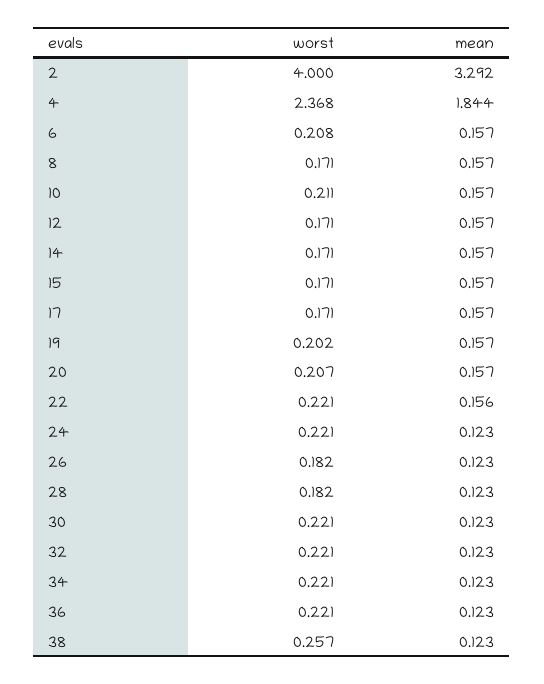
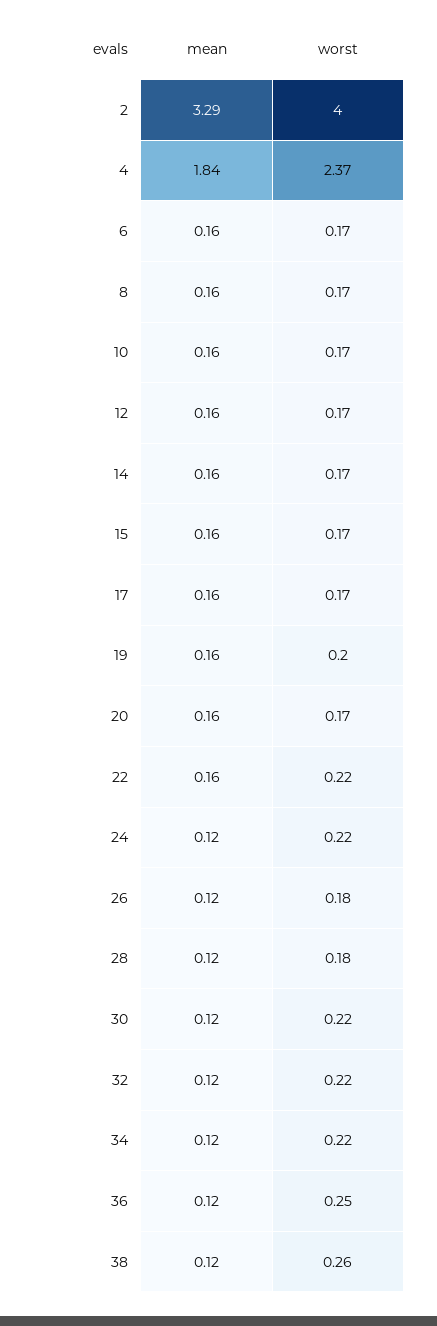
  {
    "worst": {
      "2": 4,
      "4": 2.368,
-     "6": 0.208,
+     "6": 0.17,
      "8": 0.171,
-     "10": 0.211,
+     "10": 0.17,
      "12": 0.171,
      "14": 0.171,
      "15": 0.171,
      "17": 0.171,
      "19": 0.202,
-     "20": 0.207,
+     "20": 0.17,
      "22": 0.221,
      "24": 0.221,
      "26": 0.182,
      "28": 0.182,
      "30": 0.221,
      "32": 0.221,
      "34": 0.221,
-     "36": 0.221,
+     "36": 0.25,
      "38": 0.257
    },
    "mean": {
      "2": 3.292,
      "4": 1.844,
      "6": 0.157,
      "8": 0.157,
      "10": 0.157,
      "12": 0.157,
      "14": 0.157,
      "15": 0.157,
      "17": 0.157,
      "19": 0.157,
      "20": 0.157,
      "22": 0.156,
      "24": 0.123,
      "26": 0.123,
      "28": 0.123,
      "30": 0.123,
      "32": 0.123,
      "34": 0.123,
      "36": 0.123,
      "38": 0.123
    }
  }

